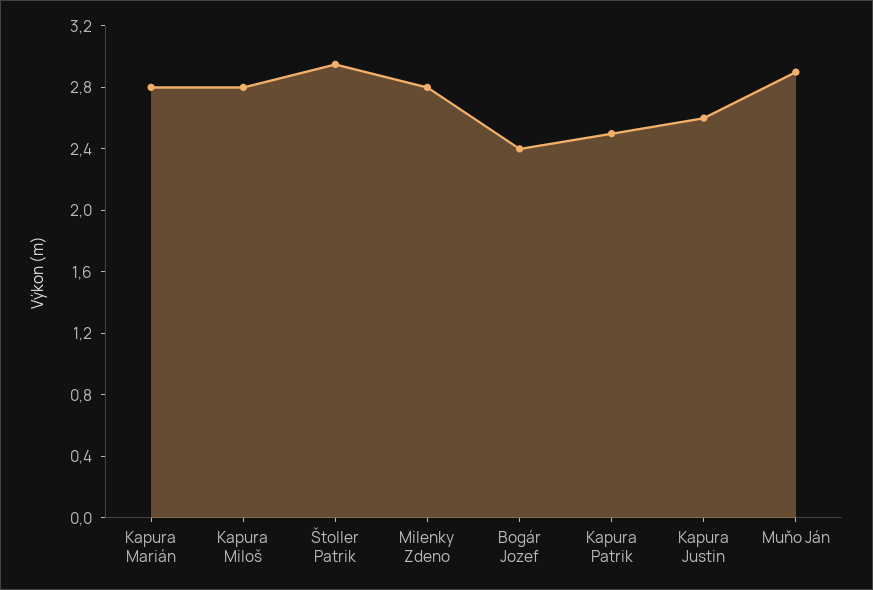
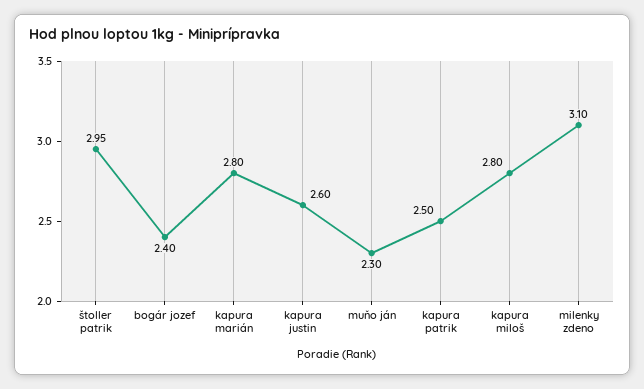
  {
    "Kapura Marián": 2.8,
    "Kapura Miloš": 2.8,
    "Štoller Patrik": 2.95,
-   "Milenky Zdeno": 2.8,
+   "Milenky Zdeno": 3.1,
    "Bogár Jozef": 2.4,
    "Kapura Patrik": 2.5,
    "Kapura Justin": 2.6,
-   "Muňo Ján": 2.9
+   "Muňo Ján": 2.3
  }

